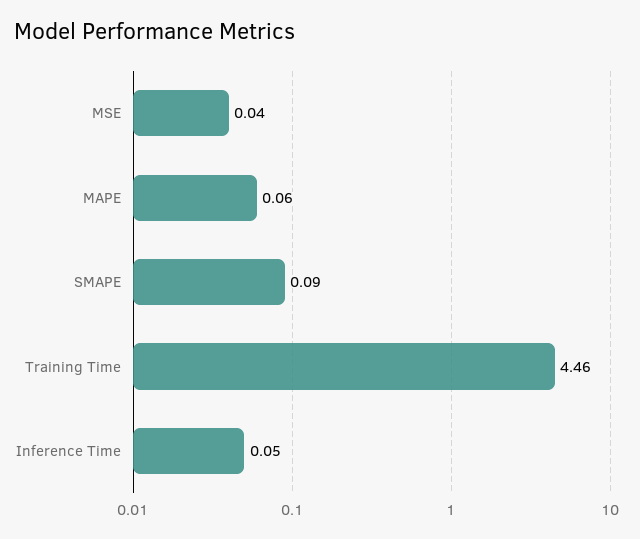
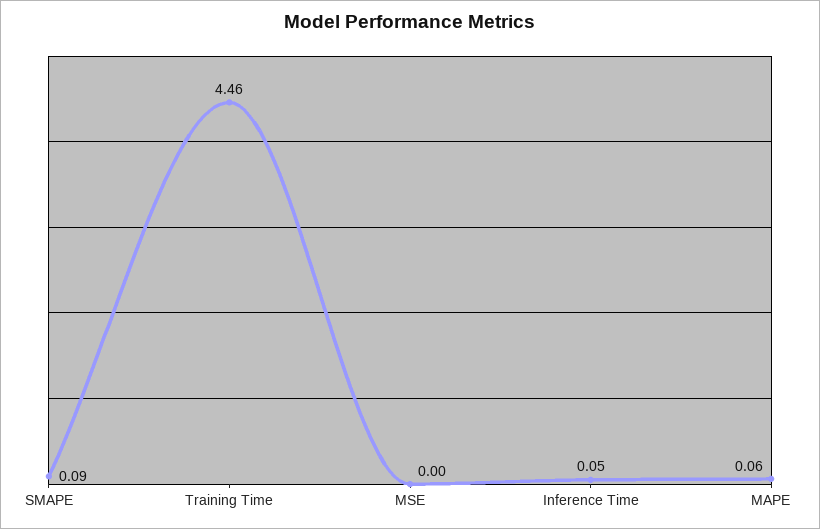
  {
-   "MSE": 0.04,
+   "MSE": 0,
    "MAPE": 0.06,
    "SMAPE": 0.09,
    "Training Time": 4.46,
    "Inference Time": 0.05
  }

